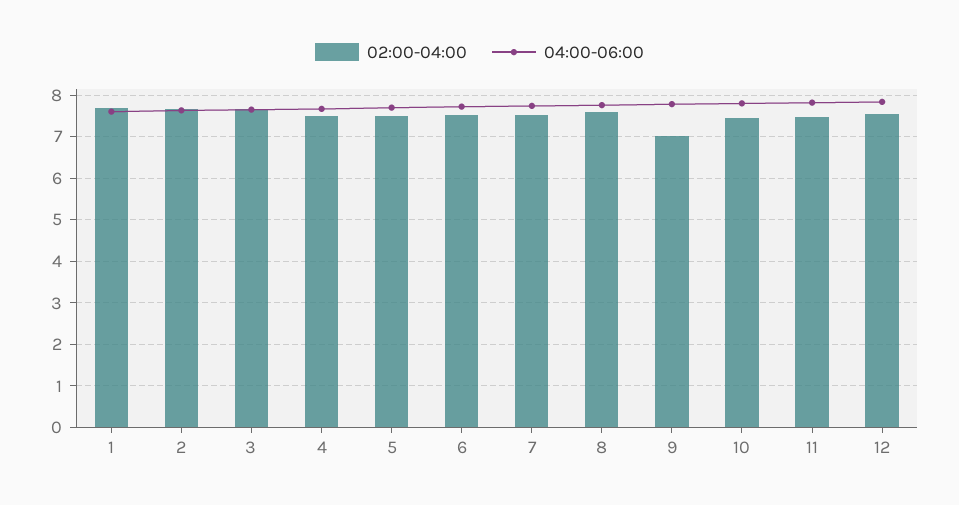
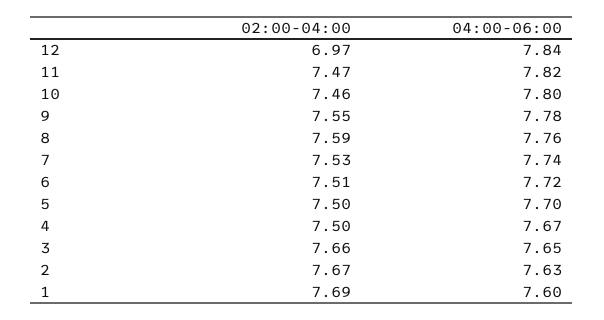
  {
    "02:00-04:00": {
      "1": 7.69,
      "2": 7.67,
      "3": 7.66,
      "4": 7.5,
      "5": 7.5,
      "6": 7.51,
      "7": 7.53,
      "8": 7.59,
-     "9": 7,
+     "9": 7.55,
      "10": 7.46,
      "11": 7.47,
-     "12": 7.6
+     "12": 6.97
    },
    "04:00-06:00": {
      "1": 7.6,
      "2": 7.63,
      "3": 7.65,
      "4": 7.67,
      "5": 7.7,
      "6": 7.72,
      "7": 7.74,
      "8": 7.76,
      "9": 7.78,
      "10": 7.8,
      "11": 7.82,
      "12": 7.84
    }
  }

